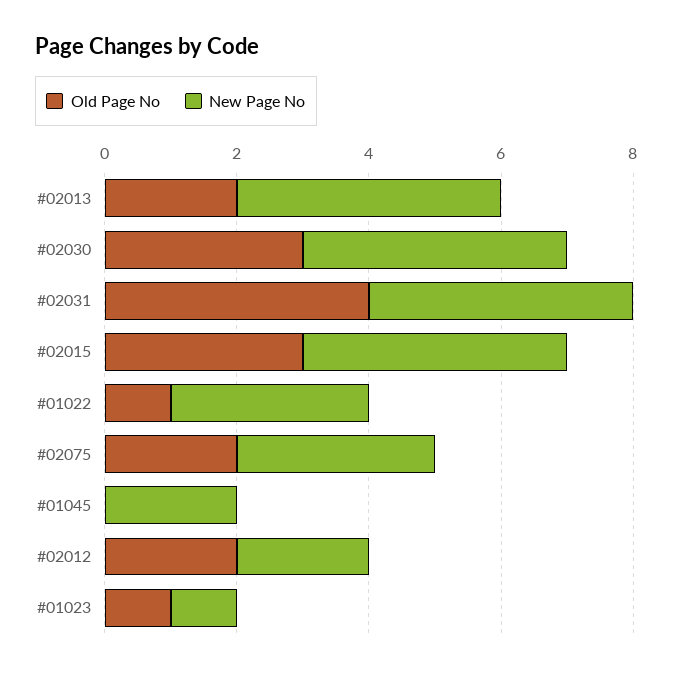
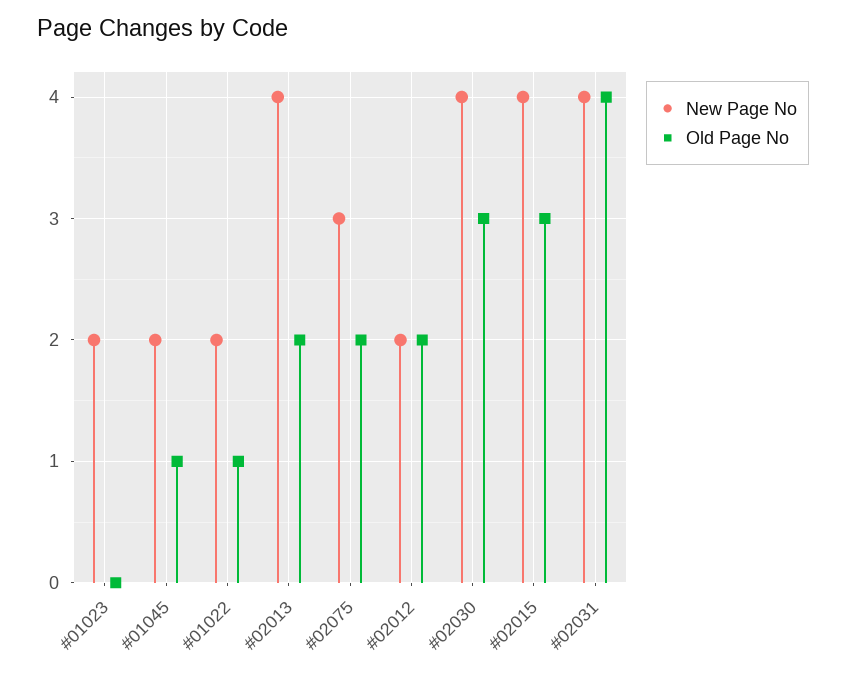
  {
    "Old Page No": {
      "#02013": 2,
      "#02030": 3,
      "#02031": 4,
      "#02015": 3,
      "#01022": 1,
      "#02075": 2,
-     "#01045": 0,
+     "#01045": 1,
      "#02012": 2,
-     "#01023": 1
+     "#01023": 0
    },
    "New Page No": {
      "#02013": 4,
      "#02030": 4,
      "#02031": 4,
      "#02015": 4,
-     "#01022": 3,
+     "#01022": 2,
      "#02075": 3,
      "#01045": 2,
      "#02012": 2,
-     "#01023": 1
+     "#01023": 2
    }
  }

